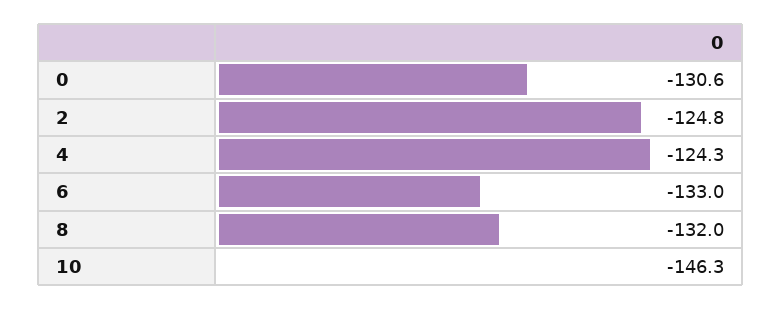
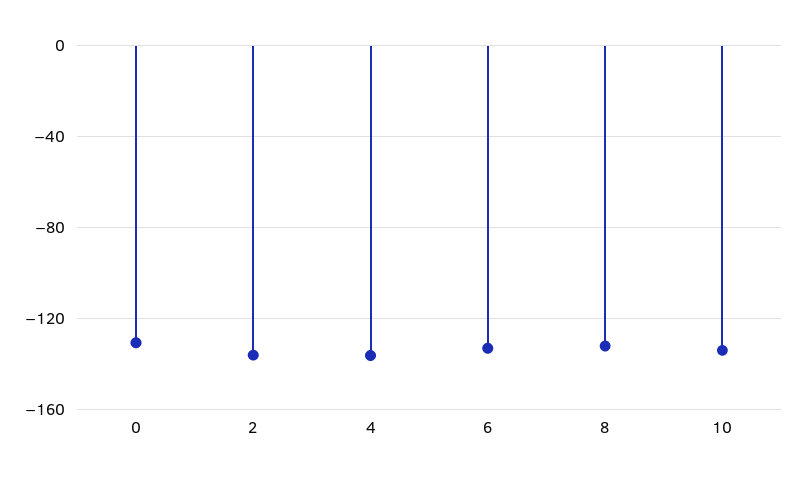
  {
    "0": -130.6,
-   "2": -124.8,
+   "2": -135,
-   "4": -124.3,
+   "4": -135,
    "6": -133,
    "8": -132,
-   "10": -146.3
+   "10": -135
  }

